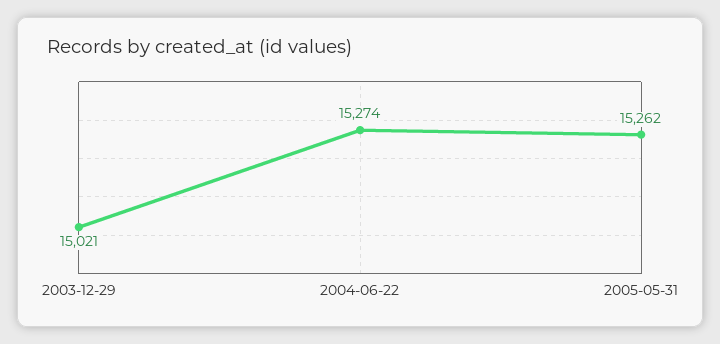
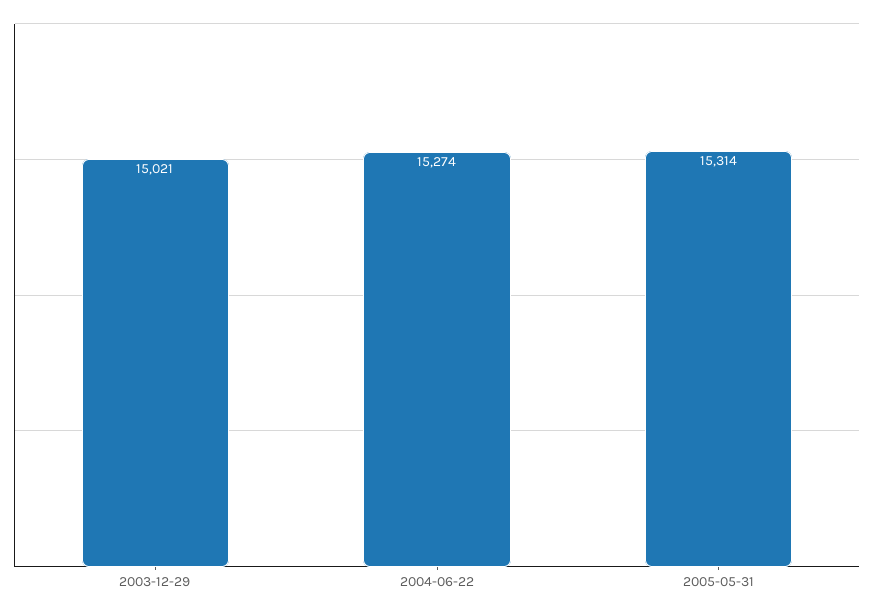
  {
    "2003-12-29": 15021,
    "2004-06-22": 15274,
-   "2005-05-31": 15262
+   "2005-05-31": 15314
  }

